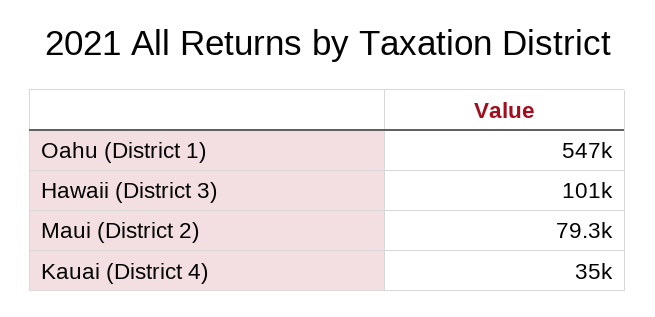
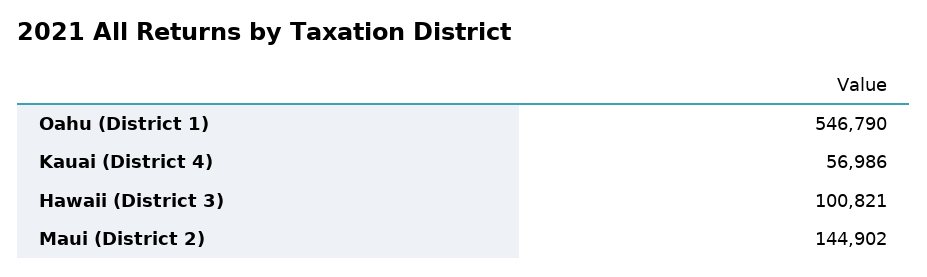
  {
    "Oahu (District 1)": 546790,
    "Hawaii (District 3)": 100821,
-   "Maui (District 2)": 79300,
+   "Maui (District 2)": 144902,
-   "Kauai (District 4)": 35000
+   "Kauai (District 4)": 56986
  }

